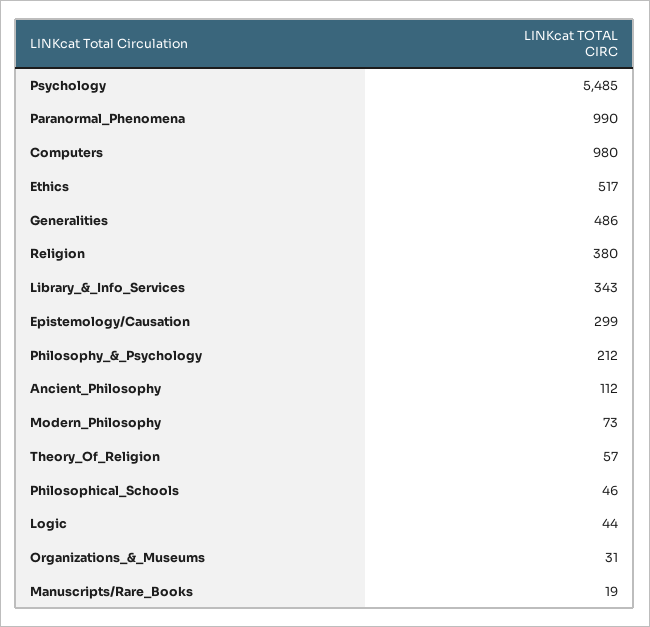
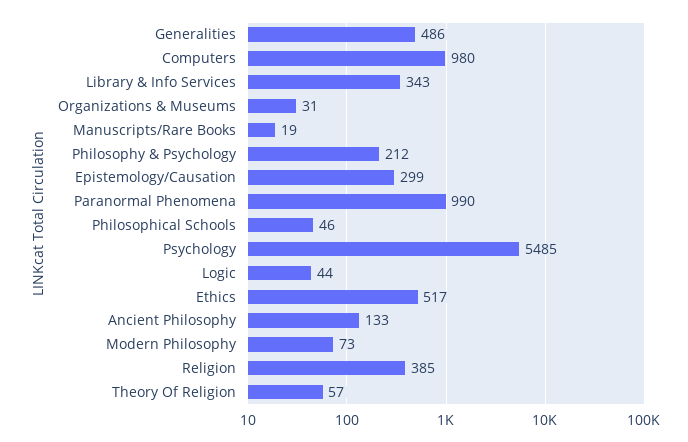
  {
    "Psychology": 5485,
    "Paranormal_Phenomena": 990,
    "Computers": 980,
    "Ethics": 517,
    "Generalities": 486,
-   "Religion": 380,
+   "Religion": 385,
    "Library_&_Info_Services": 343,
    "Epistemology/Causation": 299,
    "Philosophy_&_Psychology": 212,
-   "Ancient_Philosophy": 112,
+   "Ancient_Philosophy": 133,
    "Modern_Philosophy": 73,
    "Theory_Of_Religion": 57,
    "Philosophical_Schools": 46,
    "Logic": 44,
    "Organizations_&_Museums": 31,
    "Manuscripts/Rare_Books": 19
  }

